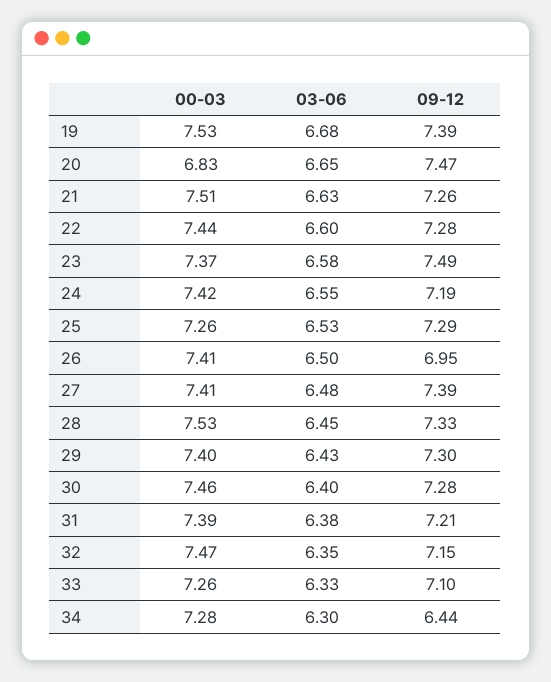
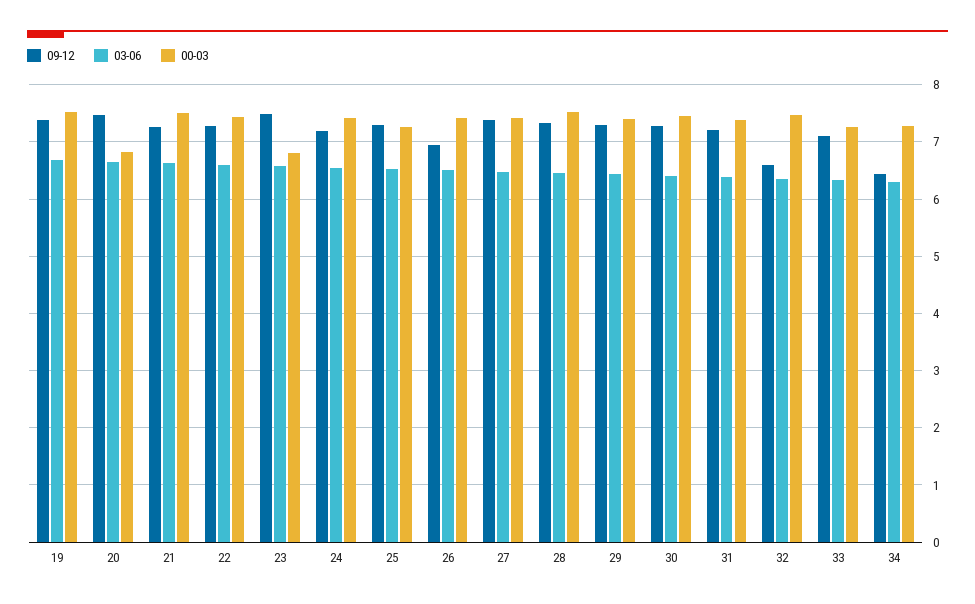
  {
    "00-03": {
      "19": 7.53,
      "20": 6.83,
      "21": 7.51,
      "22": 7.44,
-     "23": 7.37,
+     "23": 6.8,
      "24": 7.42,
      "25": 7.26,
      "26": 7.41,
      "27": 7.41,
      "28": 7.53,
      "29": 7.4,
      "30": 7.46,
      "31": 7.39,
      "32": 7.47,
      "33": 7.26,
      "34": 7.28
    },
    "03-06": {
      "19": 6.68,
      "20": 6.65,
      "21": 6.63,
      "22": 6.6,
      "23": 6.58,
      "24": 6.55,
      "25": 6.53,
      "26": 6.5,
      "27": 6.48,
      "28": 6.45,
      "29": 6.43,
      "30": 6.4,
      "31": 6.38,
      "32": 6.35,
      "33": 6.33,
      "34": 6.3
    },
    "09-12": {
      "19": 7.39,
      "20": 7.47,
      "21": 7.26,
      "22": 7.28,
      "23": 7.49,
      "24": 7.19,
      "25": 7.29,
      "26": 6.95,
      "27": 7.39,
      "28": 7.33,
      "29": 7.3,
      "30": 7.28,
      "31": 7.21,
-     "32": 7.15,
+     "32": 6.6,
      "33": 7.1,
      "34": 6.44
    }
  }

